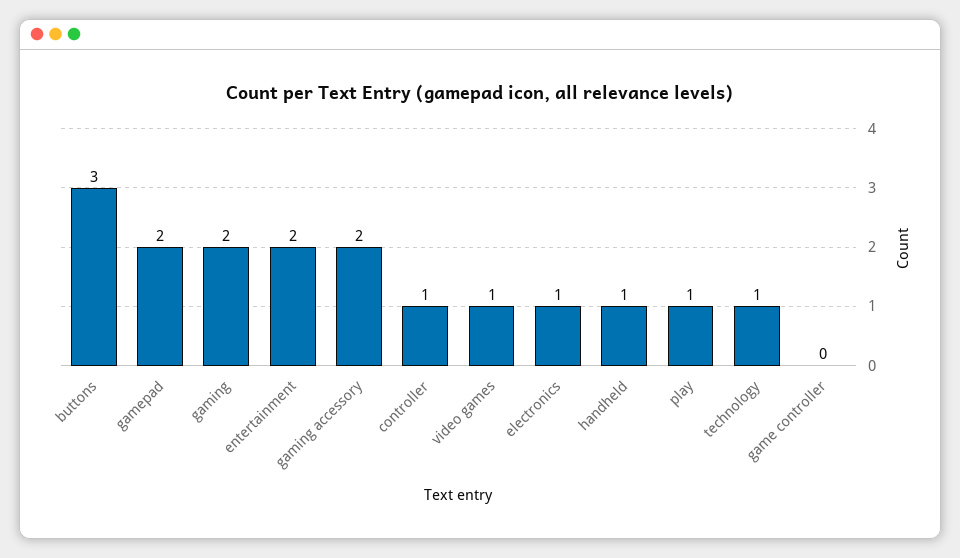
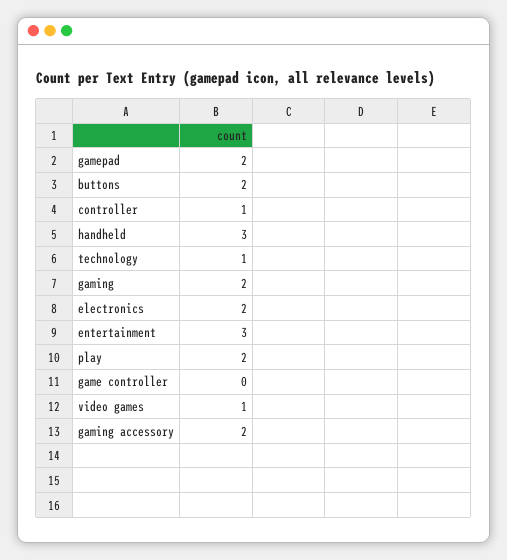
  {
-   "buttons": 3,
+   "buttons": 2,
    "gamepad": 2,
    "gaming": 2,
-   "entertainment": 2,
+   "entertainment": 3,
    "gaming accessory": 2,
    "controller": 1,
    "video games": 1,
-   "electronics": 1,
+   "electronics": 2,
-   "handheld": 1,
+   "handheld": 3,
-   "play": 1,
+   "play": 2,
    "technology": 1,
    "game controller": 0
  }

